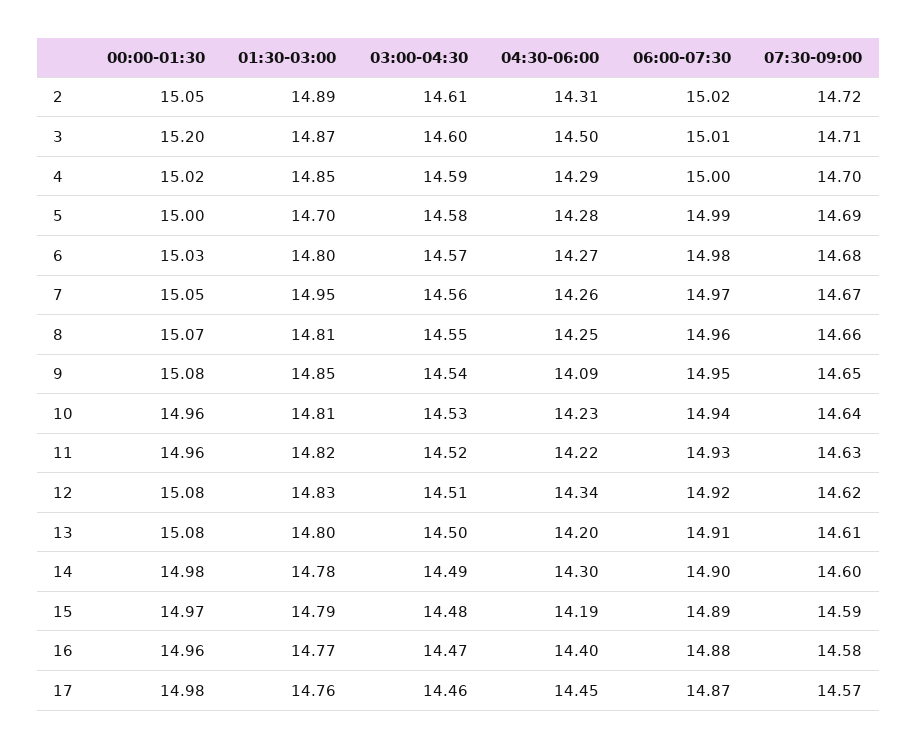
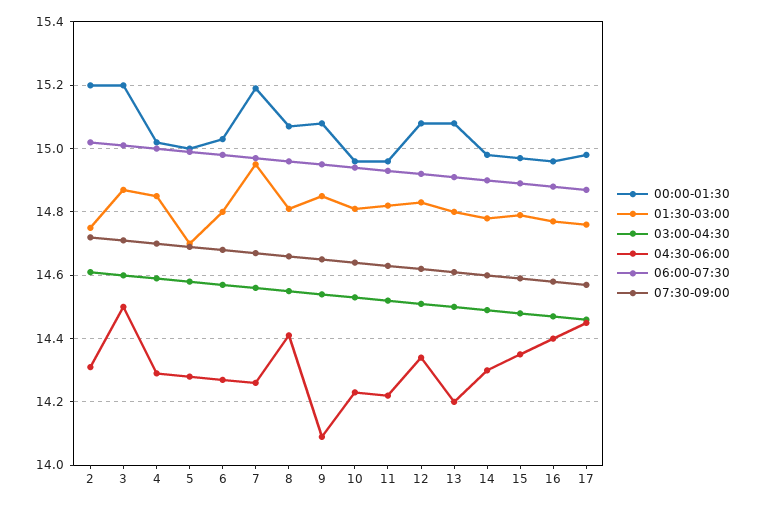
  {
    "00:00-01:30": {
-     "2": 15.05,
+     "2": 15.2,
      "3": 15.2,
      "4": 15.02,
      "5": 15,
      "6": 15.03,
-     "7": 15.05,
+     "7": 15.2,
      "8": 15.07,
      "9": 15.08,
      "10": 14.96,
      "11": 14.96,
      "12": 15.08,
      "13": 15.08,
      "14": 14.98,
      "15": 14.97,
      "16": 14.96,
      "17": 14.98
    },
    "01:30-03:00": {
-     "2": 14.89,
+     "2": 14.75,
      "3": 14.87,
      "4": 14.85,
      "5": 14.7,
      "6": 14.8,
      "7": 14.95,
      "8": 14.81,
      "9": 14.85,
      "10": 14.81,
      "11": 14.82,
      "12": 14.83,
      "13": 14.8,
      "14": 14.78,
      "15": 14.79,
      "16": 14.77,
      "17": 14.76
    },
    "03:00-04:30": {
      "2": 14.61,
      "3": 14.6,
      "4": 14.59,
      "5": 14.58,
      "6": 14.57,
      "7": 14.56,
      "8": 14.55,
      "9": 14.54,
      "10": 14.53,
      "11": 14.52,
      "12": 14.51,
      "13": 14.5,
      "14": 14.49,
      "15": 14.48,
      "16": 14.47,
      "17": 14.46
    },
    "04:30-06:00": {
      "2": 14.31,
      "3": 14.5,
      "4": 14.29,
      "5": 14.28,
      "6": 14.27,
      "7": 14.26,
-     "8": 14.25,
+     "8": 14.4,
      "9": 14.09,
      "10": 14.23,
      "11": 14.22,
      "12": 14.34,
      "13": 14.2,
      "14": 14.3,
-     "15": 14.19,
+     "15": 14.35,
      "16": 14.4,
      "17": 14.45
    },
    "06:00-07:30": {
      "2": 15.02,
      "3": 15.01,
      "4": 15,
      "5": 14.99,
      "6": 14.98,
      "7": 14.97,
      "8": 14.96,
      "9": 14.95,
      "10": 14.94,
      "11": 14.93,
      "12": 14.92,
      "13": 14.91,
      "14": 14.9,
      "15": 14.89,
      "16": 14.88,
      "17": 14.87
    },
    "07:30-09:00": {
      "2": 14.72,
      "3": 14.71,
      "4": 14.7,
      "5": 14.69,
      "6": 14.68,
      "7": 14.67,
      "8": 14.66,
      "9": 14.65,
      "10": 14.64,
      "11": 14.63,
      "12": 14.62,
      "13": 14.61,
      "14": 14.6,
      "15": 14.59,
      "16": 14.58,
      "17": 14.57
    }
  }

